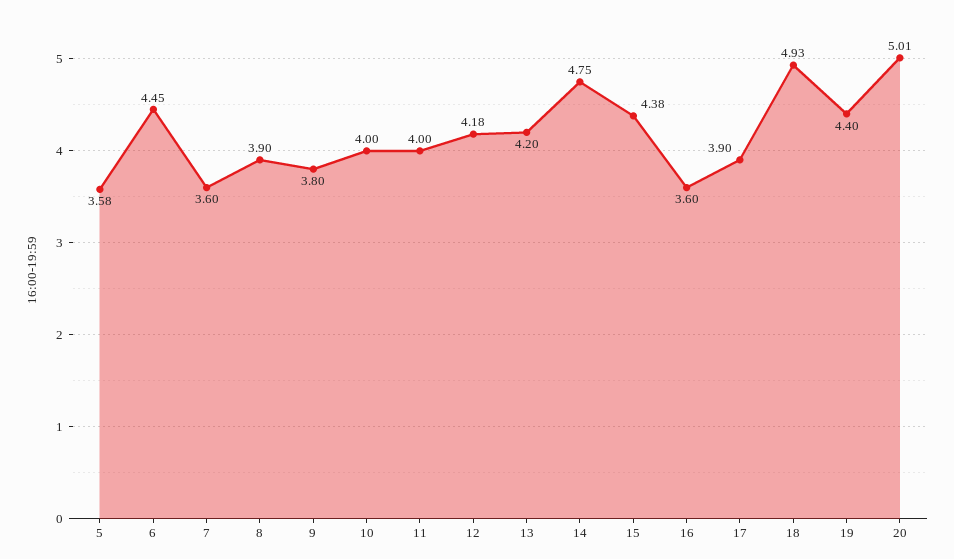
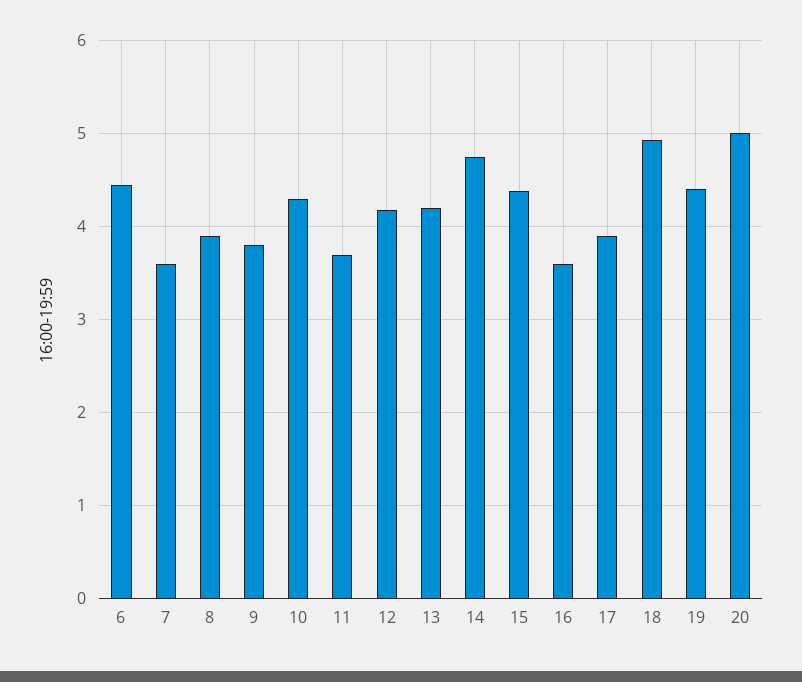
  {
-   "5": 3.58,
    "6": 4.45,
    "7": 3.6,
    "8": 3.9,
    "9": 3.8,
-   "10": 4,
+   "10": 4.3,
-   "11": 4,
+   "11": 3.7,
    "12": 4.18,
    "13": 4.2,
    "14": 4.75,
    "15": 4.38,
    "16": 3.6,
    "17": 3.9,
    "18": 4.93,
    "19": 4.4,
    "20": 5.01
  }

